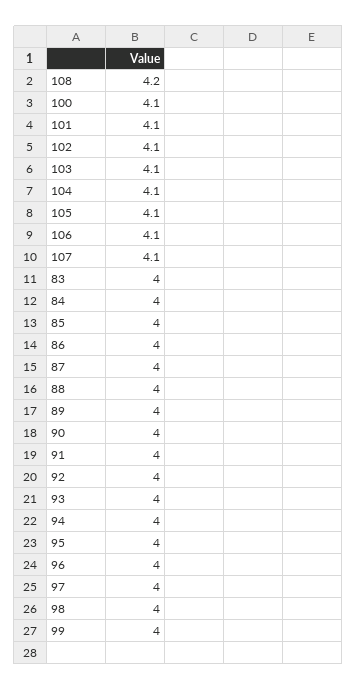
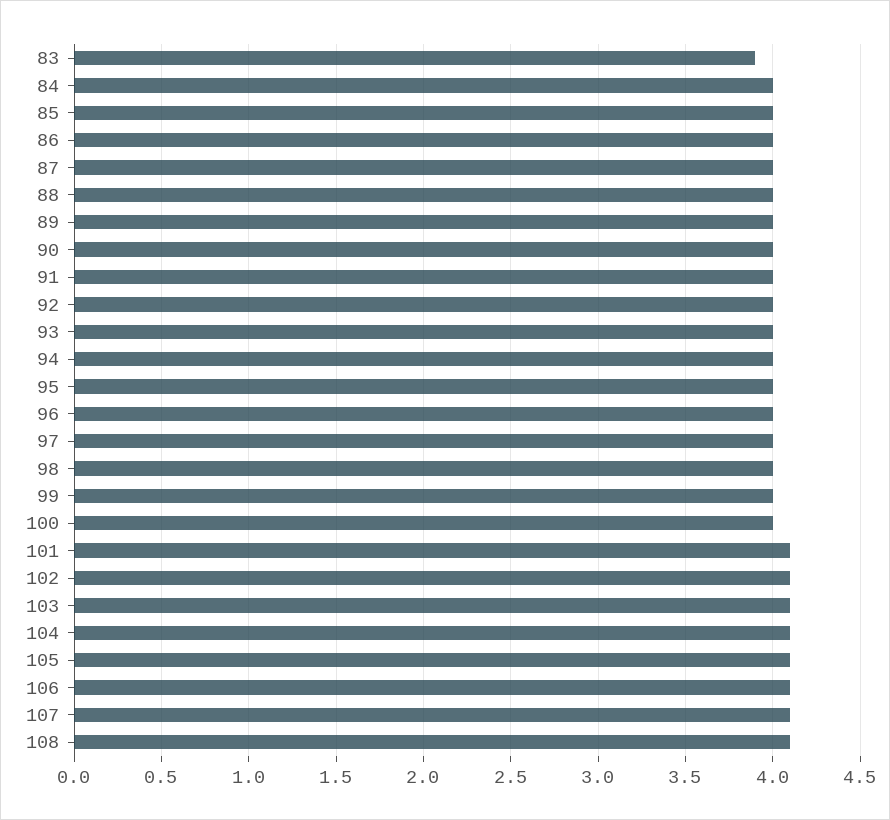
  {
-   "108": 4.2,
+   "108": 4.1,
-   "100": 4.1,
+   "100": 4,
    "101": 4.1,
    "102": 4.1,
    "103": 4.1,
    "104": 4.1,
    "105": 4.1,
    "106": 4.1,
    "107": 4.1,
-   "83": 4,
+   "83": 3.9,
    "84": 4,
    "85": 4,
    "86": 4,
    "87": 4,
    "88": 4,
    "89": 4,
    "90": 4,
    "91": 4,
    "92": 4,
    "93": 4,
    "94": 4,
    "95": 4,
    "96": 4,
    "97": 4,
    "98": 4,
    "99": 4
  }

